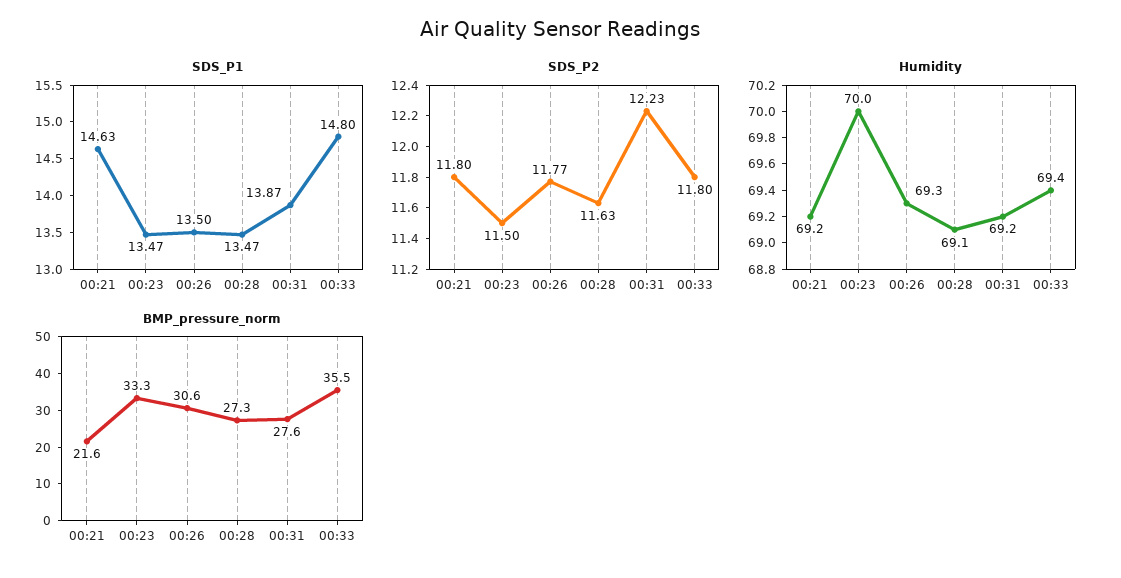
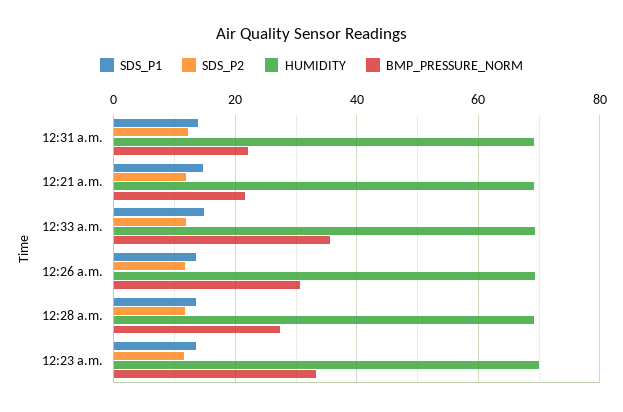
  {
    "SDS_P1": {
      "00:21": 14.63,
      "00:23": 13.47,
      "00:26": 13.5,
      "00:28": 13.47,
      "00:31": 13.87,
      "00:33": 14.8
    },
    "SDS_P2": {
      "00:21": 11.8,
      "00:23": 11.5,
      "00:26": 11.77,
      "00:28": 11.63,
      "00:31": 12.23,
      "00:33": 11.8
    },
    "Humidity": {
      "00:21": 69.2,
      "00:23": 70,
      "00:26": 69.3,
      "00:28": 69.1,
      "00:31": 69.2,
      "00:33": 69.4
    },
    "BMP_pressure_norm": {
      "00:21": 21.6,
      "00:23": 33.3,
      "00:26": 30.6,
      "00:28": 27.3,
-     "00:31": 27.6,
+     "00:31": 22,
      "00:33": 35.5
    }
  }

